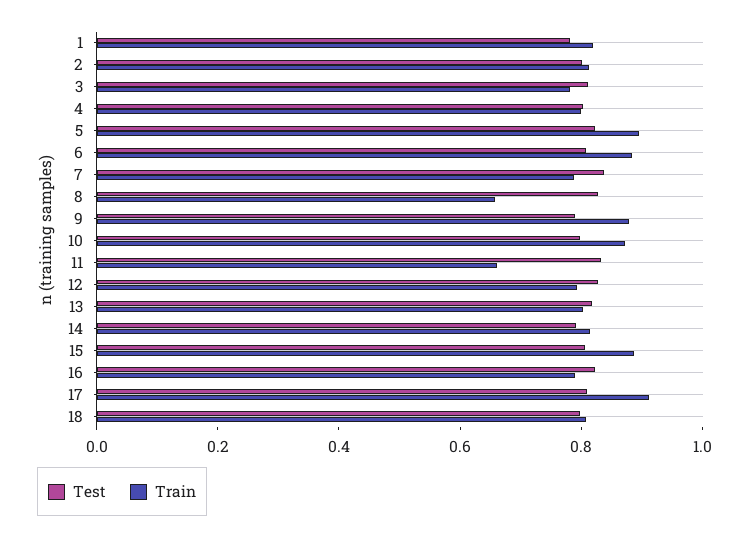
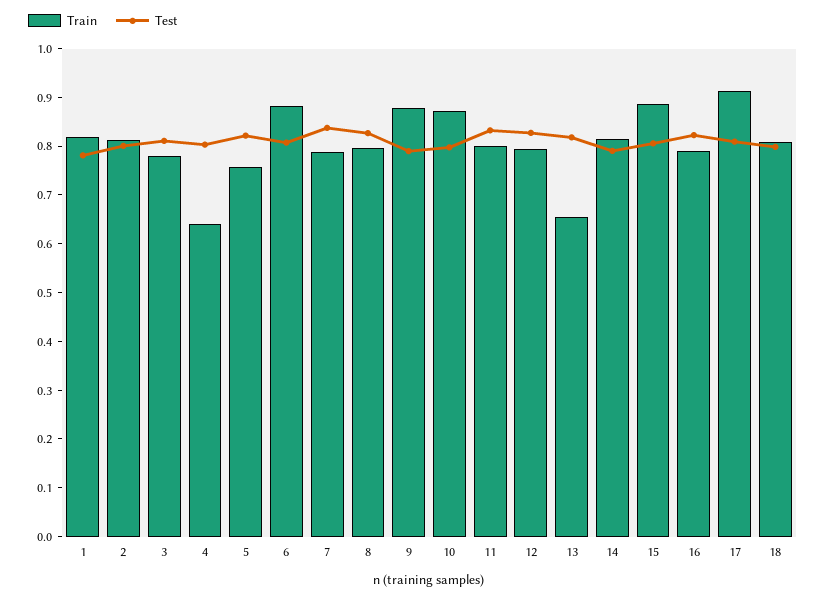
  {
    "Test": {
      "1": 0.78,
      "2": 0.8,
      "3": 0.82,
      "4": 0.8,
      "5": 0.82,
      "6": 0.8,
      "7": 0.84,
      "8": 0.82,
      "9": 0.78,
      "10": 0.8,
      "11": 0.84,
      "12": 0.82,
      "13": 0.82,
      "14": 0.8,
      "15": 0.8,
      "16": 0.82,
      "17": 0.8,
      "18": 0.8
    },
    "Train": {
      "1": 0.82,
      "2": 0.82,
      "3": 0.78,
-     "4": 0.8,
+     "4": 0.64,
-     "5": 0.9,
+     "5": 0.76,
      "6": 0.88,
      "7": 0.78,
-     "8": 0.65,
+     "8": 0.8,
      "9": 0.88,
      "10": 0.88,
-     "11": 0.65,
+     "11": 0.8,
      "12": 0.8,
-     "13": 0.8,
+     "13": 0.66,
      "14": 0.82,
      "15": 0.88,
      "16": 0.78,
      "17": 0.92,
      "18": 0.8
    }
  }

